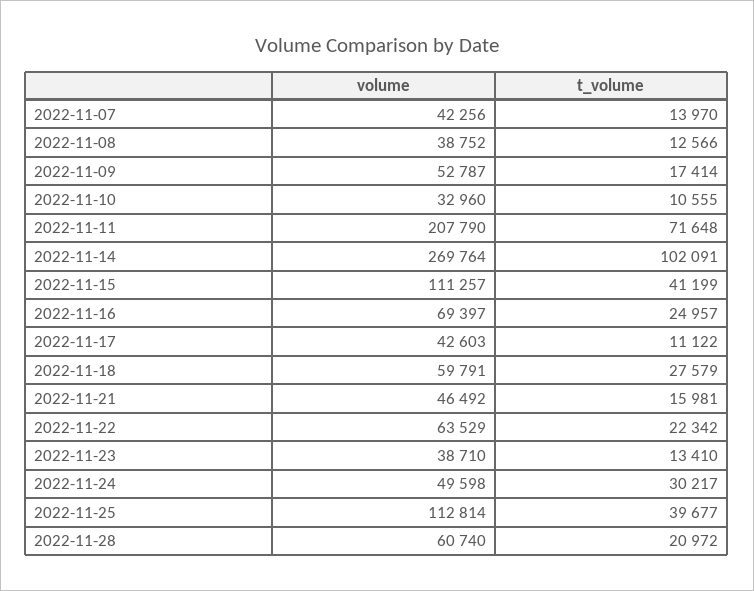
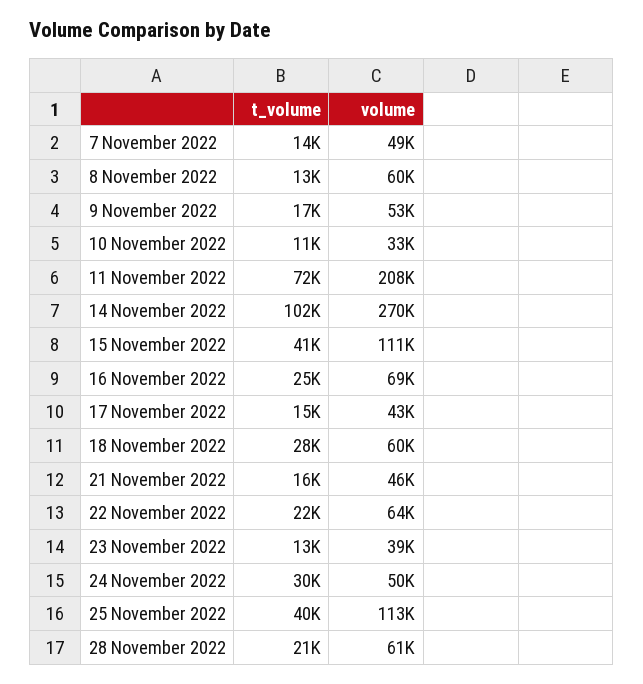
  {
    "volume": {
-     "2022-11-07": 42256,
+     "2022-11-07": 49000,
-     "2022-11-08": 38752,
+     "2022-11-08": 60000,
      "2022-11-09": 52787,
      "2022-11-10": 32960,
      "2022-11-11": 207790,
      "2022-11-14": 269764,
      "2022-11-15": 111257,
      "2022-11-16": 69397,
      "2022-11-17": 42603,
      "2022-11-18": 59791,
      "2022-11-21": 46492,
      "2022-11-22": 63529,
      "2022-11-23": 38710,
      "2022-11-24": 49598,
      "2022-11-25": 112814,
      "2022-11-28": 60740
    },
    "t_volume": {
      "2022-11-07": 13970,
      "2022-11-08": 12566,
      "2022-11-09": 17414,
      "2022-11-10": 10555,
      "2022-11-11": 71648,
      "2022-11-14": 102091,
      "2022-11-15": 41199,
      "2022-11-16": 24957,
-     "2022-11-17": 11122,
+     "2022-11-17": 15000,
      "2022-11-18": 27579,
      "2022-11-21": 15981,
      "2022-11-22": 22342,
      "2022-11-23": 13410,
      "2022-11-24": 30217,
      "2022-11-25": 39677,
      "2022-11-28": 20972
    }
  }

